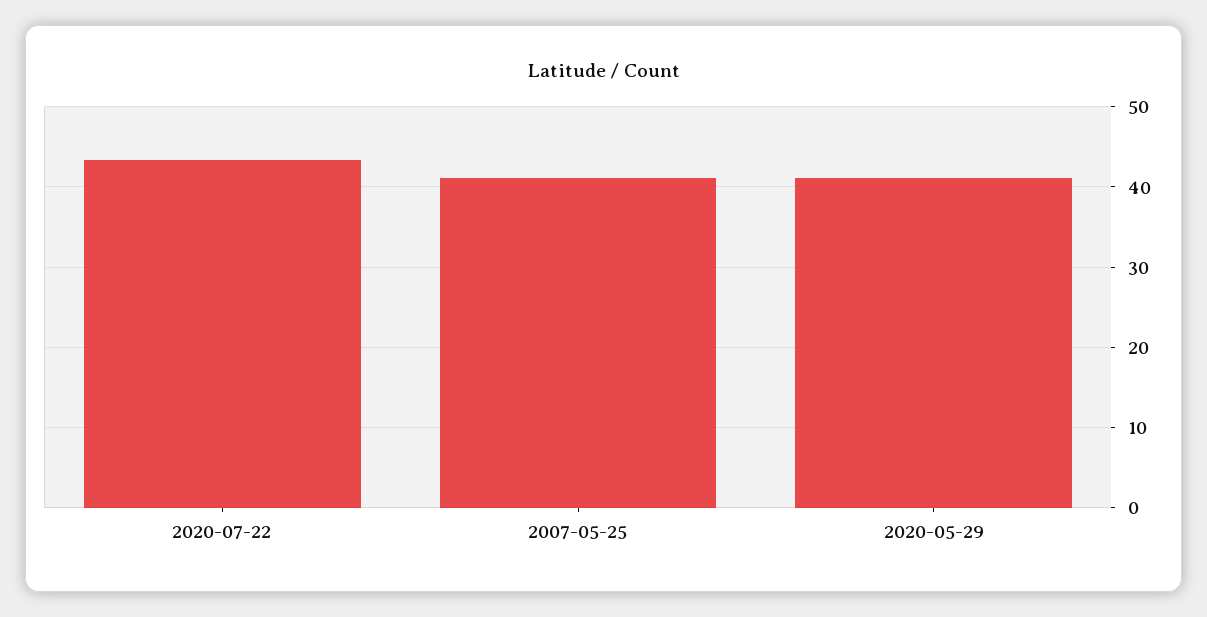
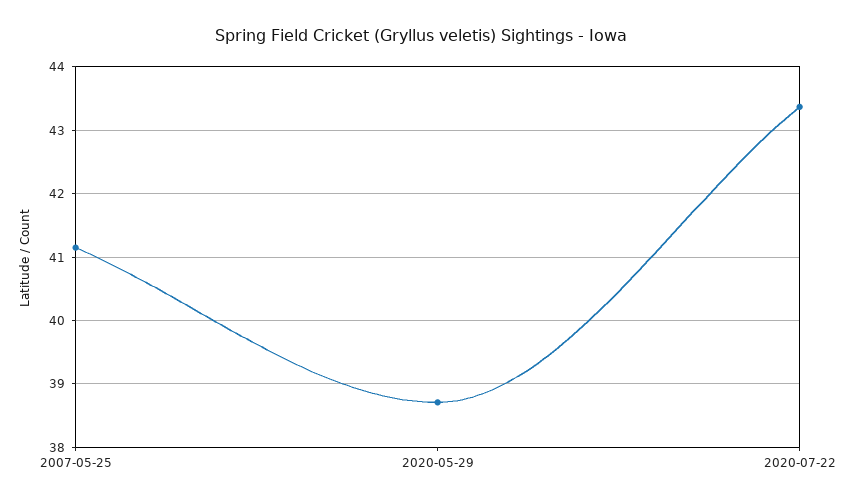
  {
    "2020-07-22": 43.4,
    "2007-05-25": 41.2,
-   "2020-05-29": 41
+   "2020-05-29": 38.7
  }

